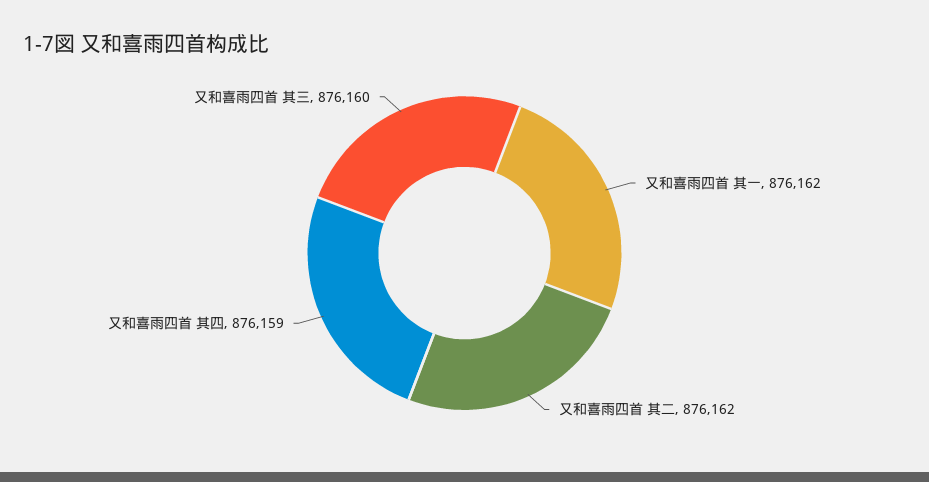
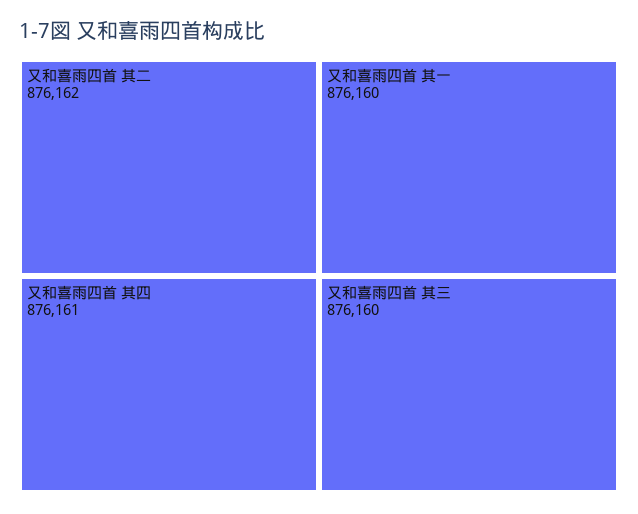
  {
-   "又和喜雨四首 其一": 876162,
+   "又和喜雨四首 其一": 876160,
    "又和喜雨四首 其二": 876162,
-   "又和喜雨四首 其四": 876159,
+   "又和喜雨四首 其四": 876161,
    "又和喜雨四首 其三": 876160
  }

